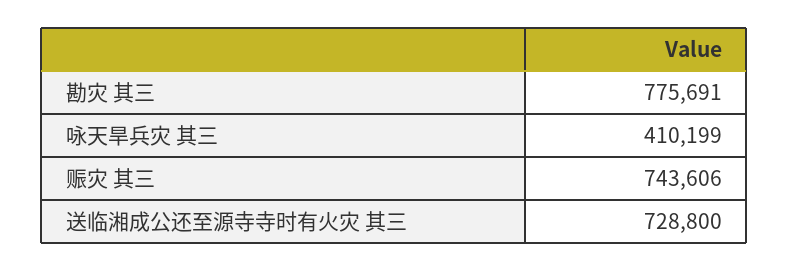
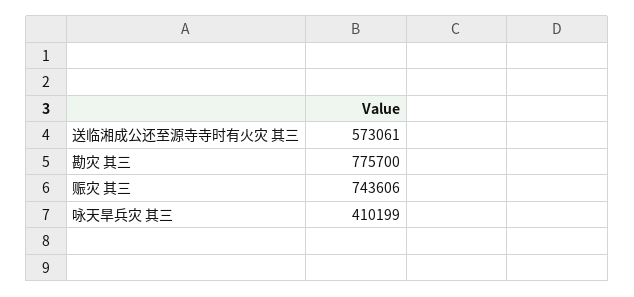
  {
-   "勘灾 其三": 775691,
+   "勘灾 其三": 775700,
    "咏天旱兵灾 其三": 410199,
    "赈灾 其三": 743606,
-   "送临湘成公还至源寺寺时有火灾 其三": 728800
+   "送临湘成公还至源寺寺时有火灾 其三": 573061
  }

